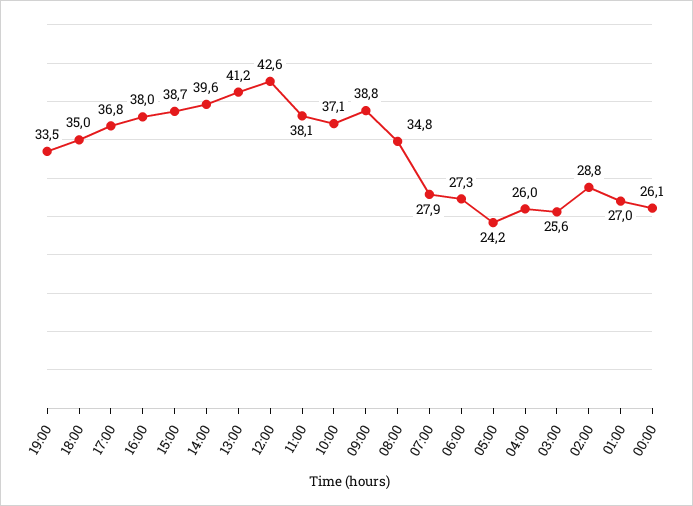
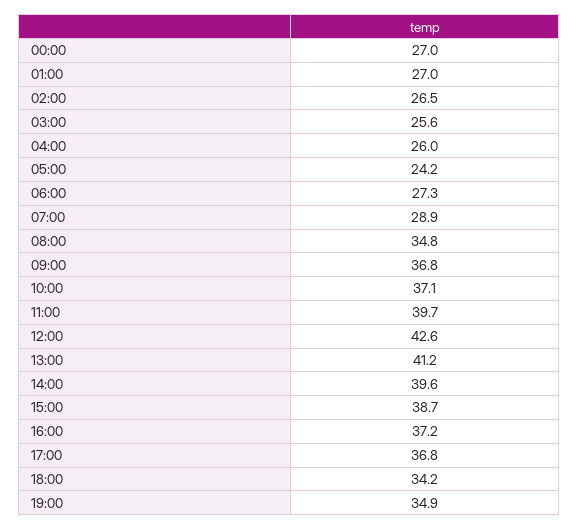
  {
-   "19:00": 33.5,
+   "19:00": 34.9,
-   "18:00": 35,
+   "18:00": 34.2,
    "17:00": 36.8,
-   "16:00": 38,
+   "16:00": 37.2,
    "15:00": 38.7,
    "14:00": 39.6,
    "13:00": 41.2,
    "12:00": 42.6,
-   "11:00": 38.1,
+   "11:00": 39.7,
    "10:00": 37.1,
-   "09:00": 38.8,
+   "09:00": 36.8,
    "08:00": 34.8,
-   "07:00": 27.9,
+   "07:00": 28.9,
    "06:00": 27.3,
    "05:00": 24.2,
    "04:00": 26,
    "03:00": 25.6,
-   "02:00": 28.8,
+   "02:00": 26.5,
    "01:00": 27,
-   "00:00": 26.1
+   "00:00": 27
  }

